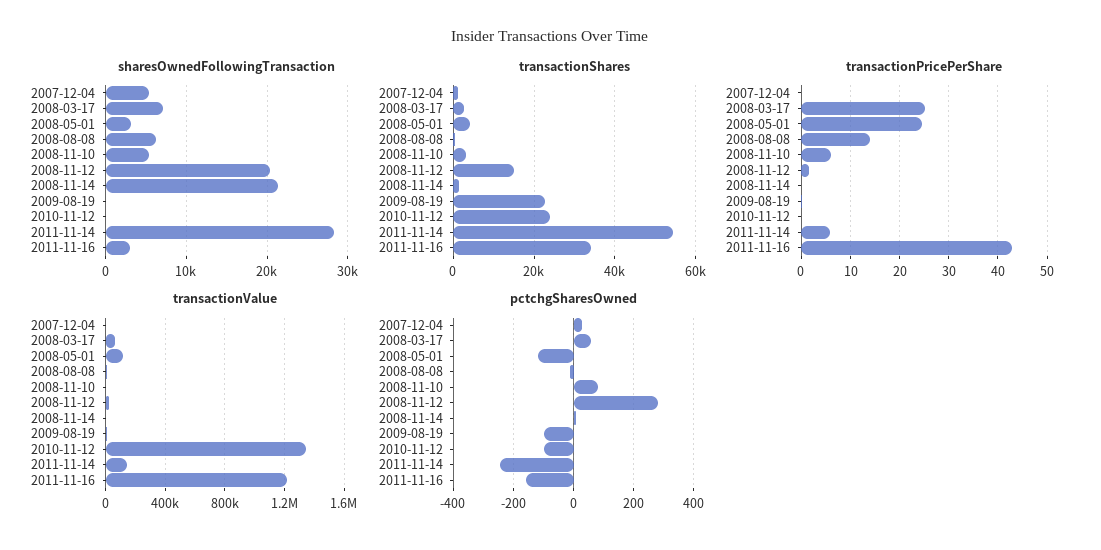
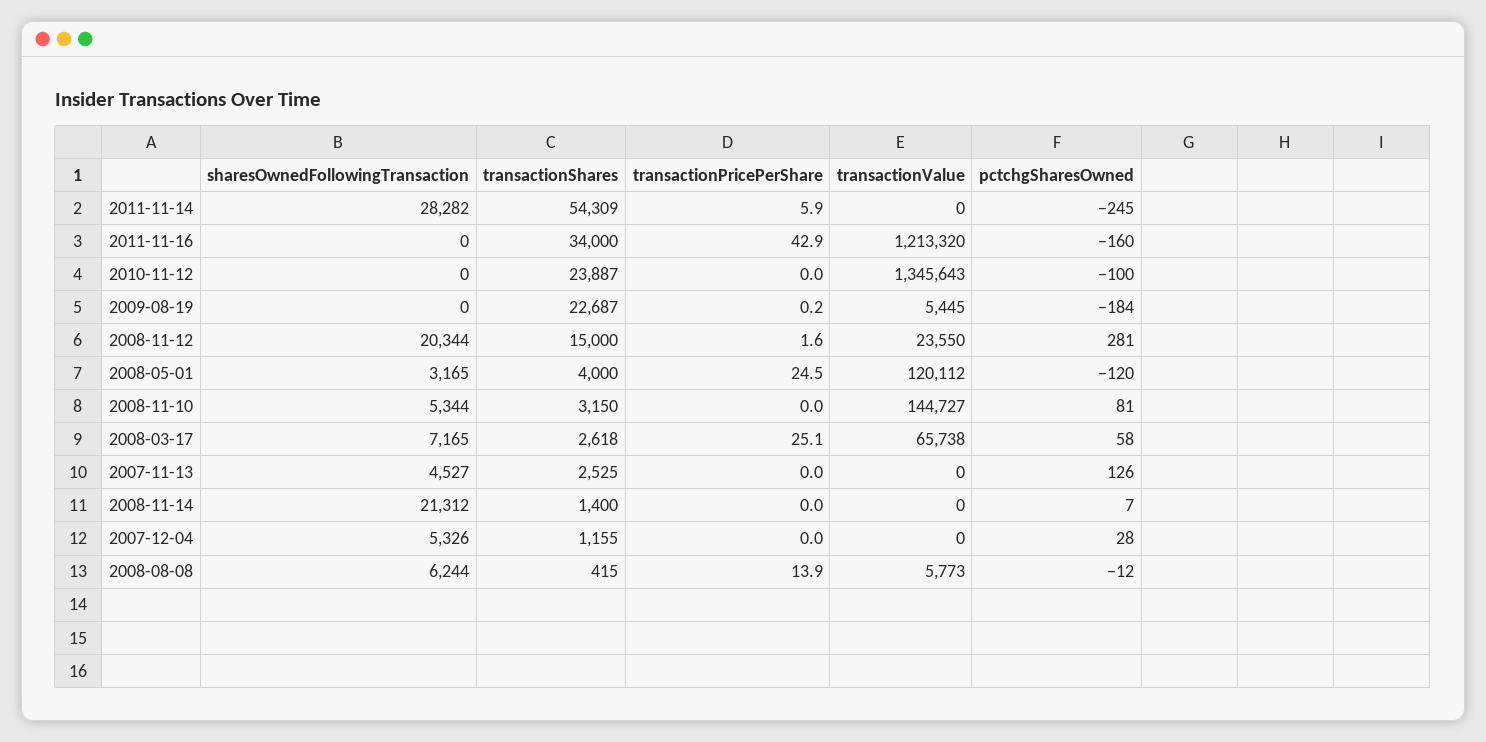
  {
    "sharesOwnedFollowingTransaction": {
      "2007-12-04": 5326,
      "2008-03-17": 7165,
      "2008-05-01": 3165,
      "2008-08-08": 6244,
      "2008-11-10": 5344,
      "2008-11-12": 20344,
      "2008-11-14": 21312,
      "2009-08-19": 0,
      "2010-11-12": 0,
      "2011-11-14": 28282,
-     "2011-11-16": 3000
+     "2011-11-16": 0,
+     "2007-11-13": 4527
    },
    "transactionShares": {
      "2007-12-04": 1155,
      "2008-03-17": 2618,
      "2008-05-01": 4000,
      "2008-08-08": 415,
      "2008-11-10": 3150,
      "2008-11-12": 15000,
      "2008-11-14": 1400,
      "2009-08-19": 22687,
      "2010-11-12": 23887,
      "2011-11-14": 54309,
-     "2011-11-16": 34000
+     "2011-11-16": 34000,
+     "2007-11-13": 2525
    },
    "transactionPricePerShare": {
      "2007-12-04": 0,
      "2008-03-17": 25.1,
      "2008-05-01": 24.5,
      "2008-08-08": 13.9,
-     "2008-11-10": 6,
+     "2008-11-10": 0,
      "2008-11-12": 1.6,
      "2008-11-14": 0,
      "2009-08-19": 0.2,
      "2010-11-12": 0,
      "2011-11-14": 5.9,
-     "2011-11-16": 42.9
+     "2011-11-16": 42.9,
+     "2007-11-13": 0
    },
    "transactionValue": {
      "2007-12-04": 0,
      "2008-03-17": 65738,
      "2008-05-01": 120112,
      "2008-08-08": 5773,
-     "2008-11-10": 0,
+     "2008-11-10": 144727,
      "2008-11-12": 23550,
      "2008-11-14": 0,
      "2009-08-19": 5445,
      "2010-11-12": 1345643,
-     "2011-11-14": 150000,
+     "2011-11-14": 0,
-     "2011-11-16": 1213320
+     "2011-11-16": 1213320,
+     "2007-11-13": 0
    },
    "pctchgSharesOwned": {
      "2007-12-04": 28,
      "2008-03-17": 58,
      "2008-05-01": -120,
      "2008-08-08": -12,
      "2008-11-10": 81,
      "2008-11-12": 281,
      "2008-11-14": 7,
-     "2009-08-19": -100,
+     "2009-08-19": -184,
      "2010-11-12": -100,
      "2011-11-14": -245,
-     "2011-11-16": -160
+     "2011-11-16": -160,
+     "2007-11-13": 126
    }
  }

